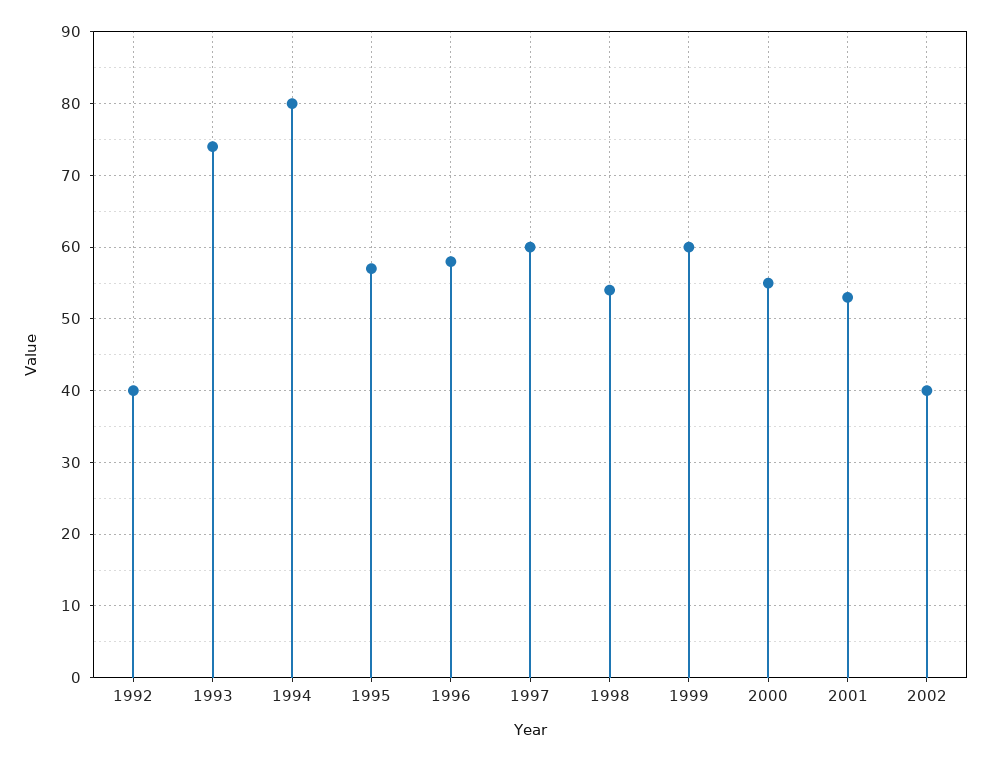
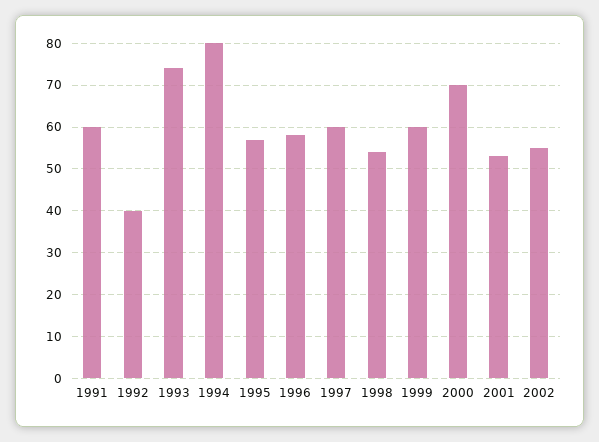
  {
    "1992": 40,
    "1993": 74,
    "1994": 80,
    "1995": 57,
    "1996": 58,
    "1997": 60,
    "1998": 54,
    "1999": 60,
-   "2000": 55,
+   "2000": 70,
    "2001": 53,
-   "2002": 40
+   "2002": 55,
+   "1991": 60
  }

